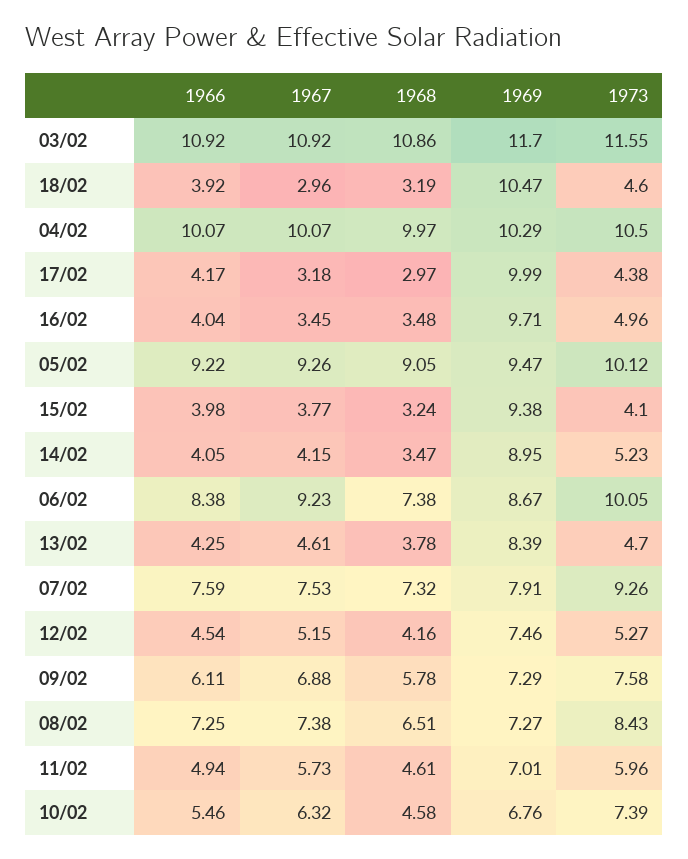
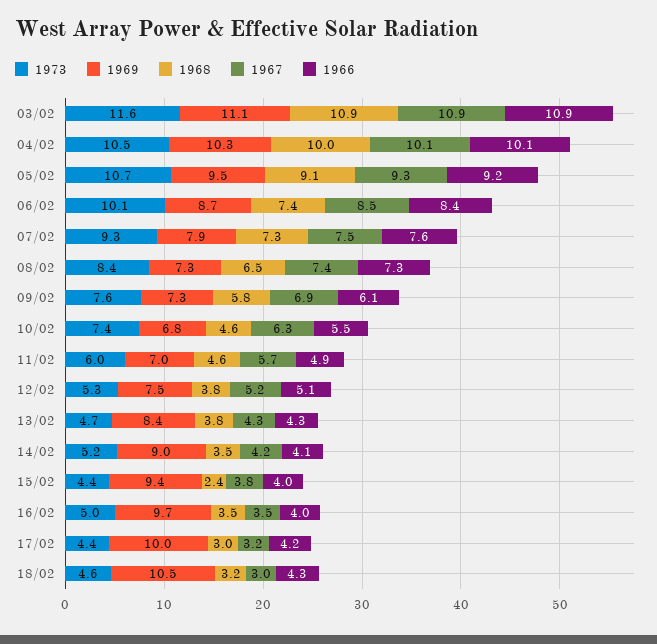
  {
    "1966": {
      "03/02": 10.92,
-     "18/02": 3.92,
+     "18/02": 4.3,
      "04/02": 10.07,
      "17/02": 4.17,
      "16/02": 4.04,
      "05/02": 9.22,
      "15/02": 3.98,
      "14/02": 4.05,
      "06/02": 8.38,
      "13/02": 4.25,
      "07/02": 7.59,
-     "12/02": 4.54,
+     "12/02": 5.1,
      "09/02": 6.11,
      "08/02": 7.25,
      "11/02": 4.94,
      "10/02": 5.46
    },
    "1967": {
      "03/02": 10.92,
      "18/02": 2.96,
      "04/02": 10.07,
      "17/02": 3.18,
      "16/02": 3.45,
      "05/02": 9.26,
      "15/02": 3.77,
      "14/02": 4.15,
-     "06/02": 9.23,
+     "06/02": 8.5,
-     "13/02": 4.61,
+     "13/02": 4.3,
      "07/02": 7.53,
      "12/02": 5.15,
      "09/02": 6.88,
      "08/02": 7.38,
      "11/02": 5.73,
      "10/02": 6.32
    },
    "1968": {
      "03/02": 10.86,
      "18/02": 3.19,
      "04/02": 9.97,
      "17/02": 2.97,
      "16/02": 3.48,
      "05/02": 9.05,
-     "15/02": 3.24,
+     "15/02": 2.4,
      "14/02": 3.47,
      "06/02": 7.38,
      "13/02": 3.78,
      "07/02": 7.32,
-     "12/02": 4.16,
+     "12/02": 3.8,
      "09/02": 5.78,
      "08/02": 6.51,
      "11/02": 4.61,
      "10/02": 4.58
    },
    "1969": {
-     "03/02": 11.7,
+     "03/02": 11.1,
      "18/02": 10.47,
      "04/02": 10.29,
      "17/02": 9.99,
      "16/02": 9.71,
      "05/02": 9.47,
      "15/02": 9.38,
      "14/02": 8.95,
      "06/02": 8.67,
      "13/02": 8.39,
      "07/02": 7.91,
      "12/02": 7.46,
      "09/02": 7.29,
      "08/02": 7.27,
      "11/02": 7.01,
      "10/02": 6.76
    },
    "1973": {
      "03/02": 11.55,
      "18/02": 4.6,
      "04/02": 10.5,
      "17/02": 4.38,
      "16/02": 4.96,
-     "05/02": 10.12,
+     "05/02": 10.7,
-     "15/02": 4.1,
+     "15/02": 4.4,
      "14/02": 5.23,
      "06/02": 10.05,
      "13/02": 4.7,
      "07/02": 9.26,
      "12/02": 5.27,
      "09/02": 7.58,
      "08/02": 8.43,
      "11/02": 5.96,
      "10/02": 7.39
    }
  }

